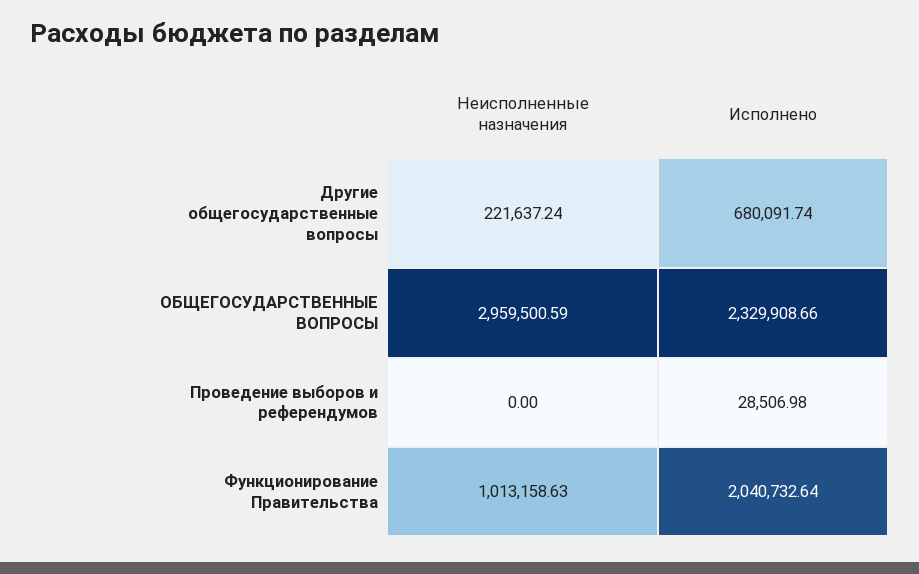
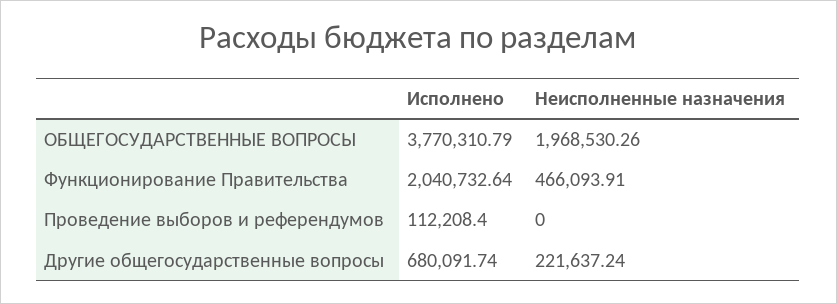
  {
    "Неисполненные назначения": {
      "Другие общегосударственные вопросы": 221637.24,
-     "ОБЩЕГОСУДАРСТВЕННЫЕ ВОПРОСЫ": 2959500.59,
+     "ОБЩЕГОСУДАРСТВЕННЫЕ ВОПРОСЫ": 1968530.26,
      "Проведение выборов и референдумов": 0,
-     "Функционирование Правительства": 1013158.63
+     "Функционирование Правительства": 466093.91
    },
    "Исполнено": {
      "Другие общегосударственные вопросы": 680091.74,
-     "ОБЩЕГОСУДАРСТВЕННЫЕ ВОПРОСЫ": 2329908.66,
+     "ОБЩЕГОСУДАРСТВЕННЫЕ ВОПРОСЫ": 3770310.79,
-     "Проведение выборов и референдумов": 28506.98,
+     "Проведение выборов и референдумов": 112208.4,
      "Функционирование Правительства": 2040732.64
    }
  }

